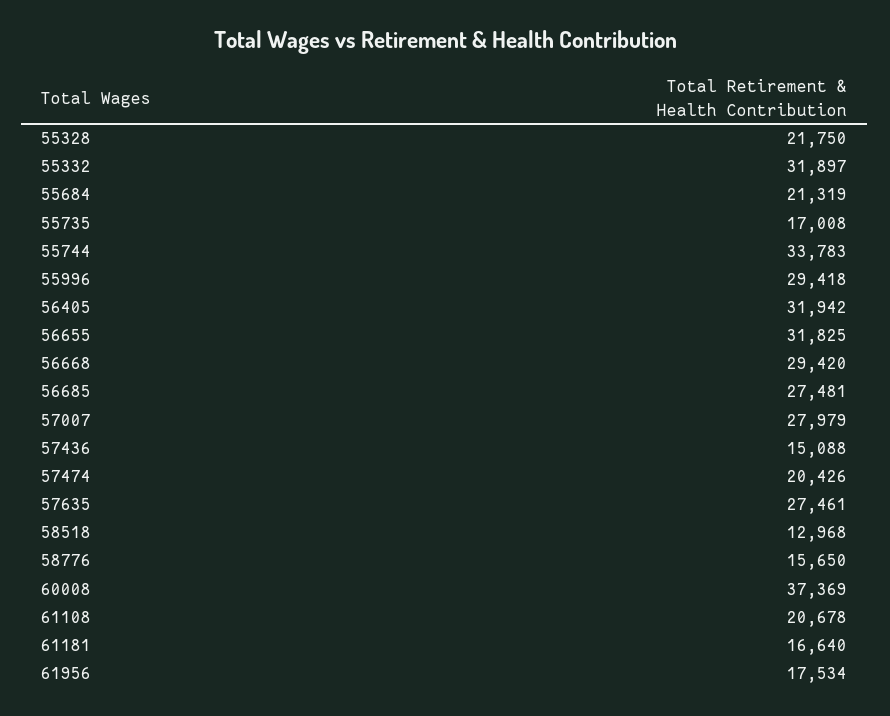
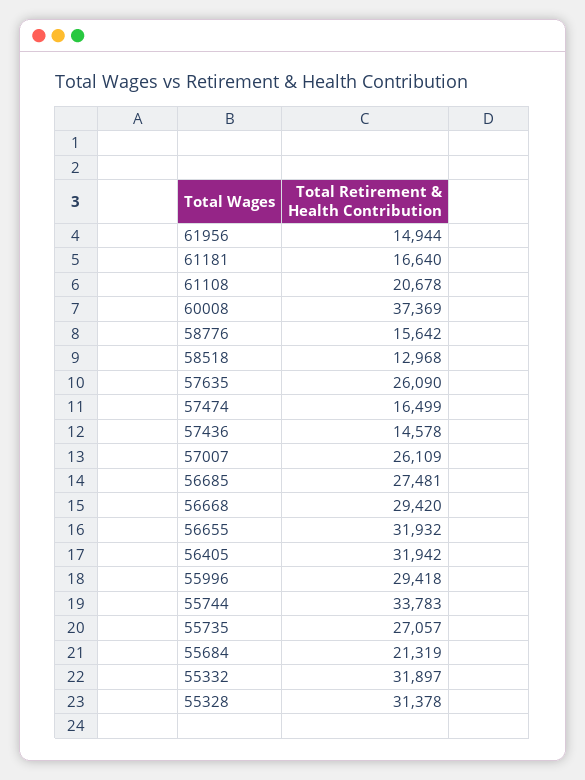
  {
-   "55328": 21750,
+   "55328": 31378,
    "55332": 31897,
    "55684": 21319,
-   "55735": 17008,
+   "55735": 27057,
    "55744": 33783,
    "55996": 29418,
    "56405": 31942,
-   "56655": 31825,
+   "56655": 31932,
    "56668": 29420,
    "56685": 27481,
-   "57007": 27979,
+   "57007": 26109,
-   "57436": 15088,
+   "57436": 14578,
-   "57474": 20426,
+   "57474": 16499,
-   "57635": 27461,
+   "57635": 26090,
    "58518": 12968,
-   "58776": 15650,
+   "58776": 15642,
    "60008": 37369,
    "61108": 20678,
    "61181": 16640,
-   "61956": 17534
+   "61956": 14944
  }

